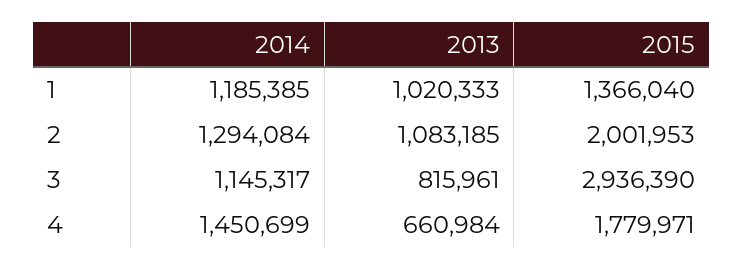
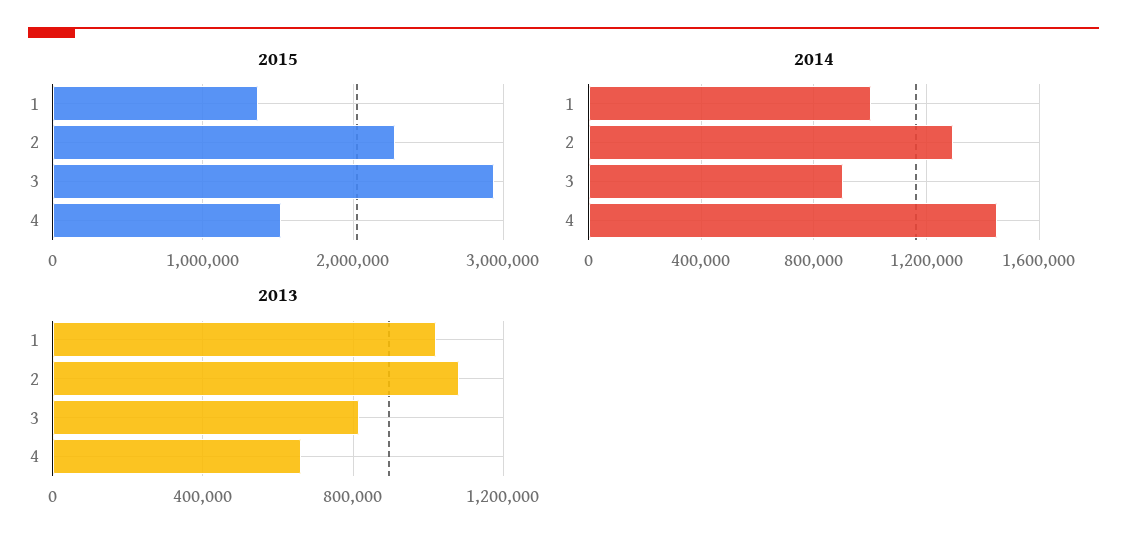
  {
    "2014": {
-     "1": 1185385,
+     "1": 1000000,
      "2": 1294084,
-     "3": 1145317,
+     "3": 900000,
      "4": 1450699
    },
    "2013": {
      "1": 1020333,
      "2": 1083185,
      "3": 815961,
      "4": 660984
    },
    "2015": {
      "1": 1366040,
-     "2": 2001953,
+     "2": 2300000,
      "3": 2936390,
-     "4": 1779971
+     "4": 1500000
    }
  }

